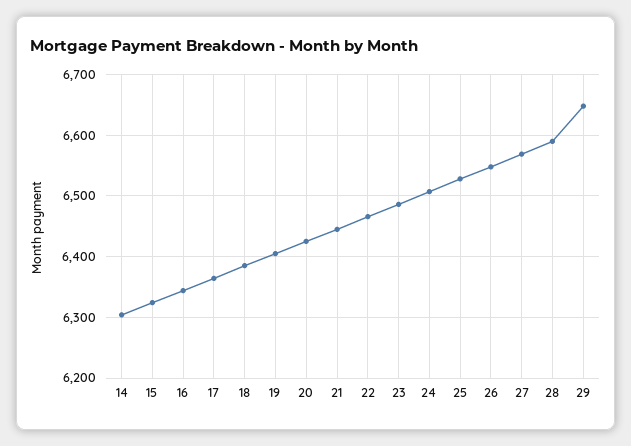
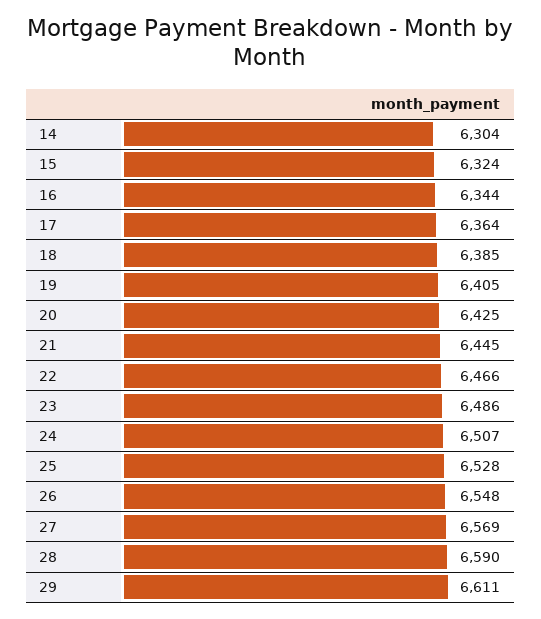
  {
    "14": 6304,
    "15": 6324,
    "16": 6344,
    "17": 6364,
    "18": 6385,
    "19": 6405,
    "20": 6425,
    "21": 6445,
    "22": 6466,
    "23": 6486,
    "24": 6507,
    "25": 6528,
    "26": 6548,
    "27": 6569,
    "28": 6590,
-   "29": 6650
+   "29": 6611
  }

